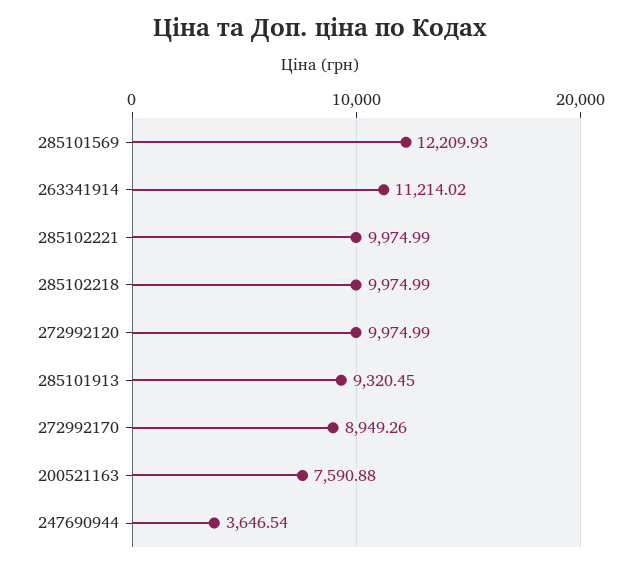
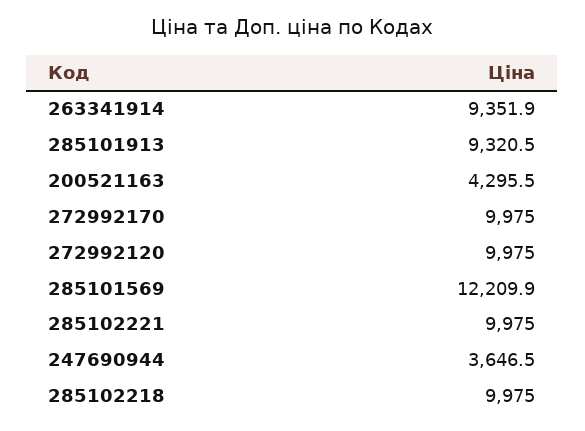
  {
    "285101569": 12209.93,
-   "263341914": 11214.02,
+   "263341914": 9351.9,
    "285102221": 9974.99,
    "285102218": 9974.99,
    "272992120": 9974.99,
    "285101913": 9320.45,
-   "272992170": 8949.26,
+   "272992170": 9975,
-   "200521163": 7590.88,
+   "200521163": 4295.5,
    "247690944": 3646.54
  }

